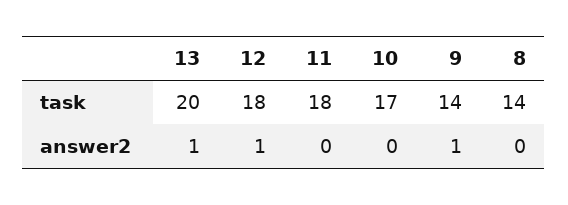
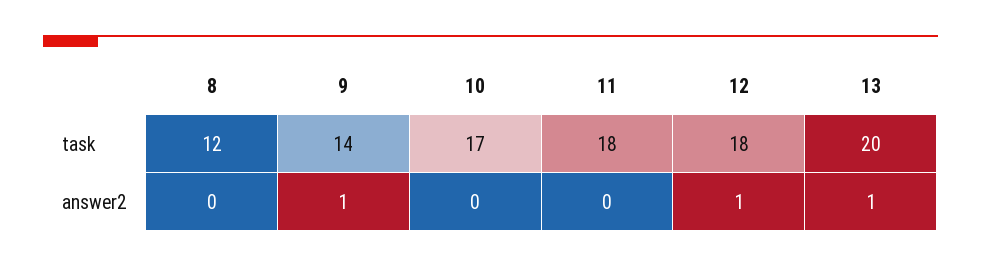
  {
    "13": {
      "task": 20,
      "answer2": 1
    },
    "12": {
      "task": 18,
      "answer2": 1
    },
    "11": {
      "task": 18,
      "answer2": 0
    },
    "10": {
      "task": 17,
      "answer2": 0
    },
    "9": {
      "task": 14,
      "answer2": 1
    },
    "8": {
-     "task": 14,
+     "task": 12,
      "answer2": 0
    }
  }

